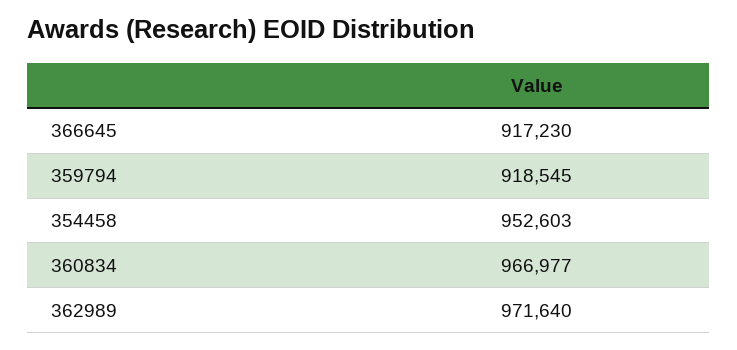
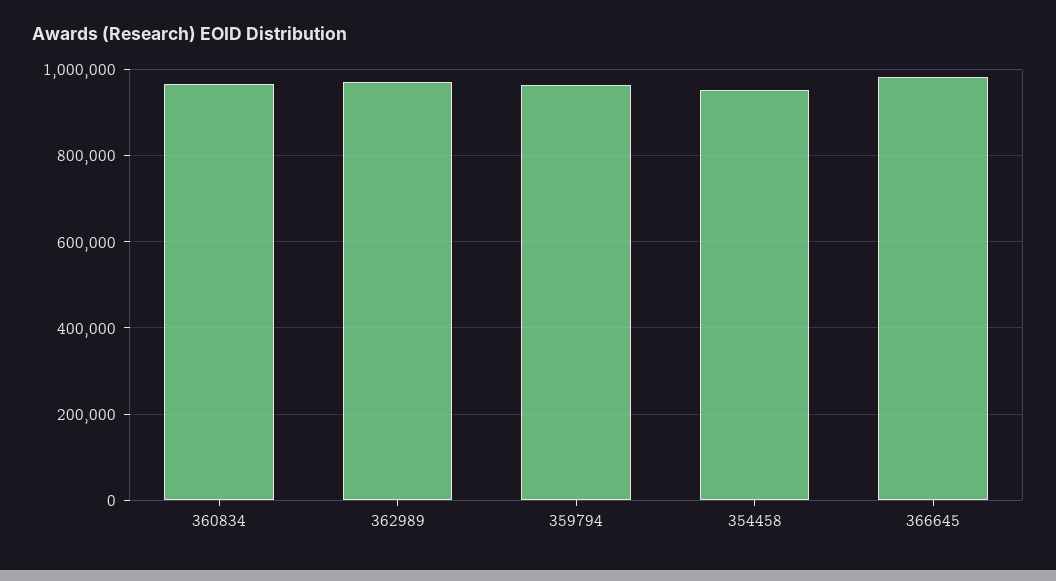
  {
-   "366645": 917230,
+   "366645": 980000,
-   "359794": 918545,
+   "359794": 960000,
    "354458": 952603,
    "360834": 966977,
    "362989": 971640
  }

